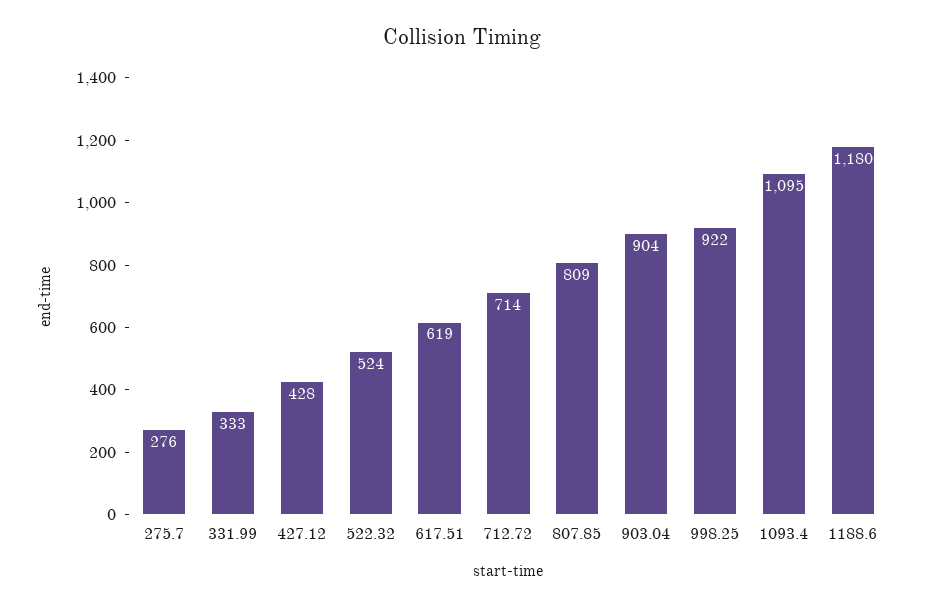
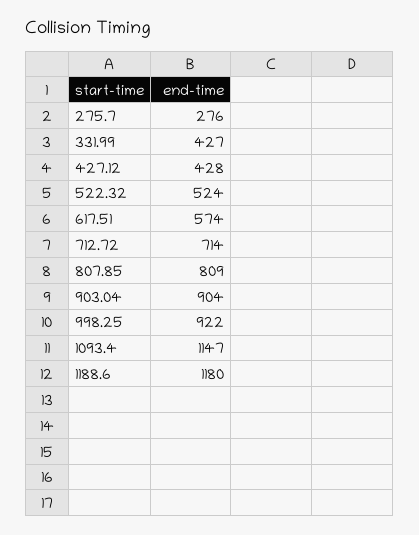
  {
    "275.7": 276,
-   "331.99": 333,
+   "331.99": 427,
    "427.12": 428,
    "522.32": 524,
-   "617.51": 619,
+   "617.51": 574,
    "712.72": 714,
    "807.85": 809,
    "903.04": 904,
    "998.25": 922,
-   "1093.4": 1095,
+   "1093.4": 1147,
    "1188.6": 1180
  }

